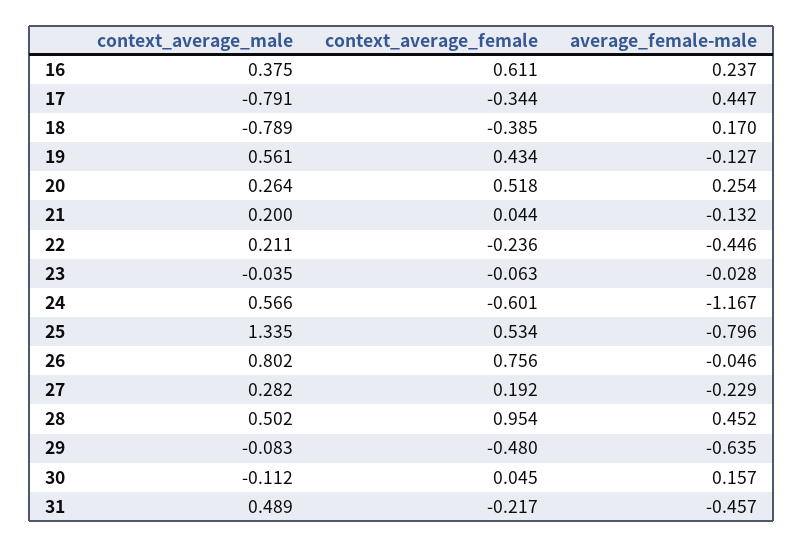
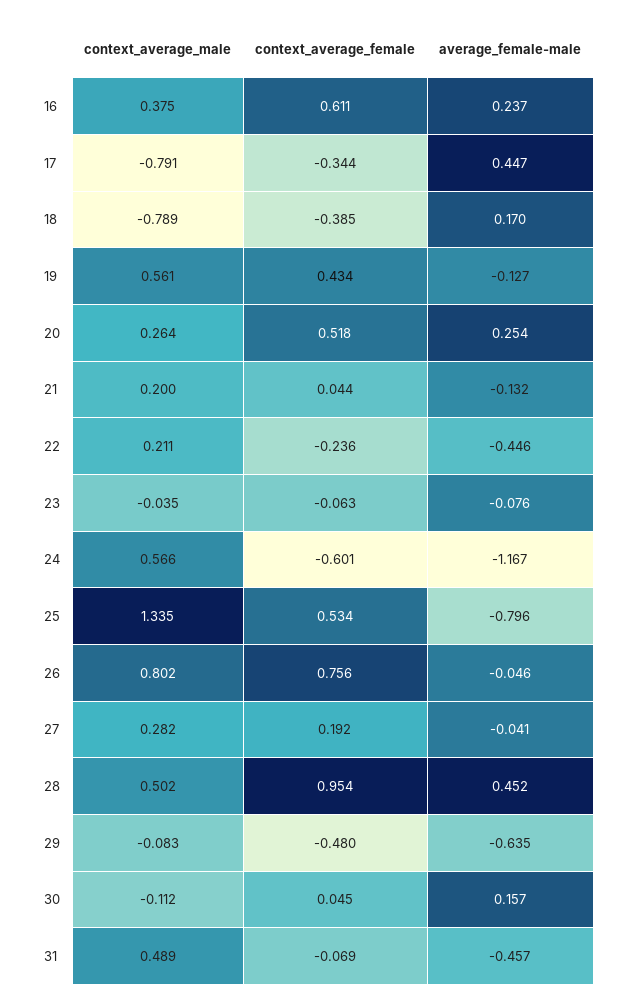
  {
    "context_average_male": {
      "16": 0.375,
      "17": -0.791,
      "18": -0.789,
      "19": 0.561,
      "20": 0.264,
      "21": 0.2,
      "22": 0.211,
      "23": -0.035,
      "24": 0.566,
      "25": 1.335,
      "26": 0.802,
      "27": 0.282,
      "28": 0.502,
      "29": -0.083,
      "30": -0.112,
      "31": 0.489
    },
    "context_average_female": {
      "16": 0.611,
      "17": -0.344,
      "18": -0.385,
      "19": 0.434,
      "20": 0.518,
      "21": 0.044,
      "22": -0.236,
      "23": -0.063,
      "24": -0.601,
      "25": 0.534,
      "26": 0.756,
      "27": 0.192,
      "28": 0.954,
      "29": -0.48,
      "30": 0.045,
-     "31": -0.217
+     "31": -0.069
    },
    "average_female-male": {
      "16": 0.237,
      "17": 0.447,
      "18": 0.17,
      "19": -0.127,
      "20": 0.254,
      "21": -0.132,
      "22": -0.446,
-     "23": -0.028,
+     "23": -0.076,
      "24": -1.167,
      "25": -0.796,
      "26": -0.046,
-     "27": -0.229,
+     "27": -0.041,
      "28": 0.452,
      "29": -0.635,
      "30": 0.157,
      "31": -0.457
    }
  }

